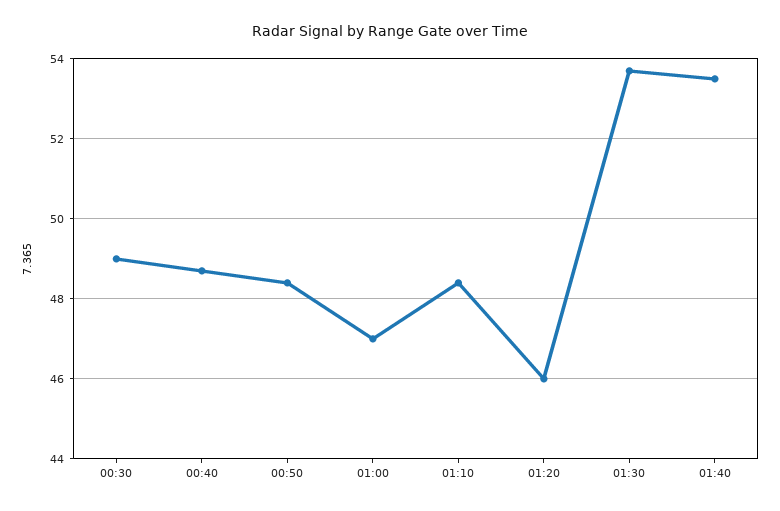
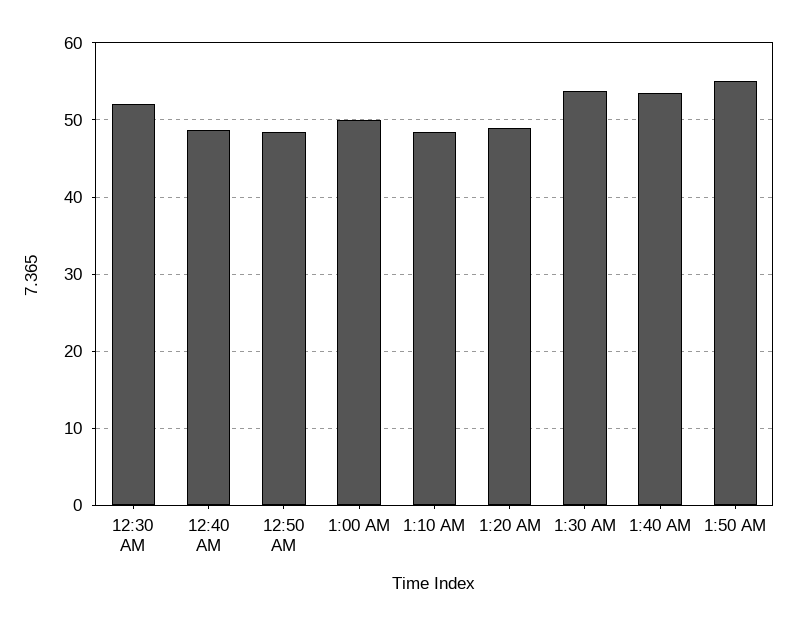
  {
-   "00:30": 49,
+   "00:30": 52,
    "00:40": 48.5,
    "00:50": 48.5,
-   "01:00": 47,
+   "01:00": 50,
    "01:10": 48.5,
-   "01:20": 46,
+   "01:20": 49,
    "01:30": 53.5,
-   "01:40": 53.5
+   "01:40": 53.5,
+   "1:50 AM": 55
  }

